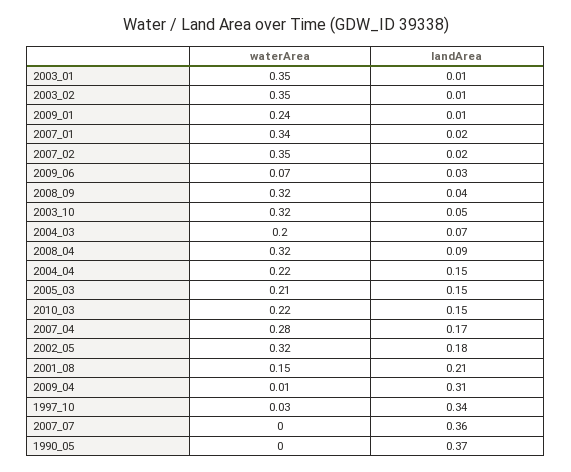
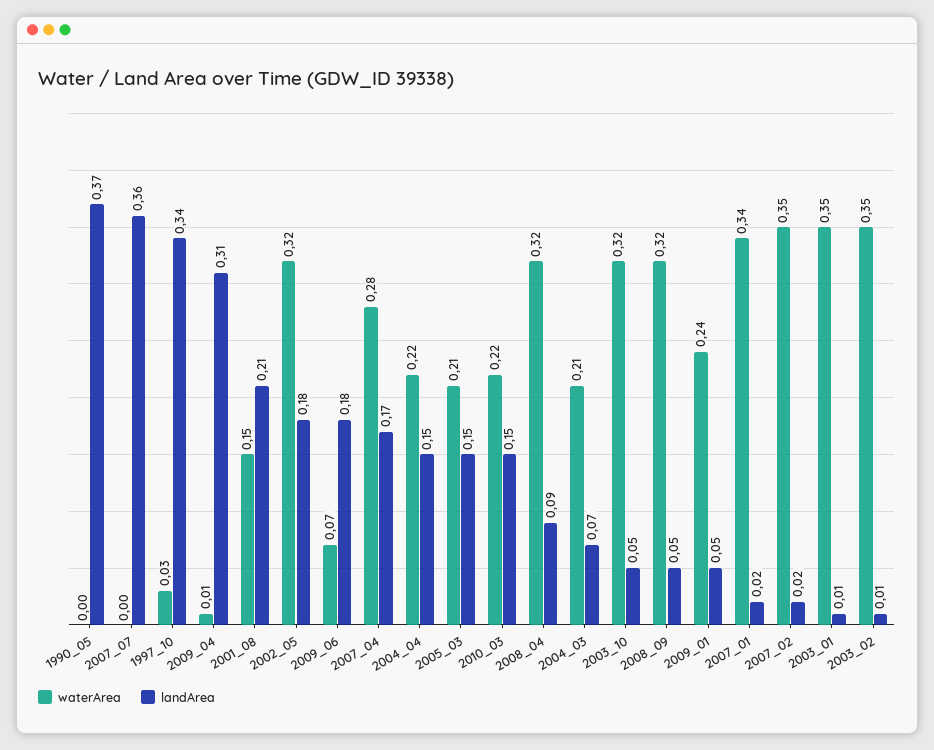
  {
    "waterArea": {
      "2003_01": 0.35,
      "2003_02": 0.35,
      "2009_01": 0.24,
      "2007_01": 0.34,
      "2007_02": 0.35,
      "2009_06": 0.07,
      "2008_09": 0.32,
      "2003_10": 0.32,
-     "2004_03": 0.2,
+     "2004_03": 0.21,
      "2008_04": 0.32,
      "2004_04": 0.22,
      "2005_03": 0.21,
      "2010_03": 0.22,
      "2007_04": 0.28,
      "2002_05": 0.32,
      "2001_08": 0.15,
      "2009_04": 0.01,
      "1997_10": 0.03,
      "2007_07": 0,
      "1990_05": 0
    },
    "landArea": {
      "2003_01": 0.01,
      "2003_02": 0.01,
-     "2009_01": 0.01,
+     "2009_01": 0.05,
      "2007_01": 0.02,
      "2007_02": 0.02,
-     "2009_06": 0.03,
+     "2009_06": 0.18,
-     "2008_09": 0.04,
+     "2008_09": 0.05,
      "2003_10": 0.05,
      "2004_03": 0.07,
      "2008_04": 0.09,
      "2004_04": 0.15,
      "2005_03": 0.15,
      "2010_03": 0.15,
      "2007_04": 0.17,
      "2002_05": 0.18,
      "2001_08": 0.21,
      "2009_04": 0.31,
      "1997_10": 0.34,
      "2007_07": 0.36,
      "1990_05": 0.37
    }
  }

